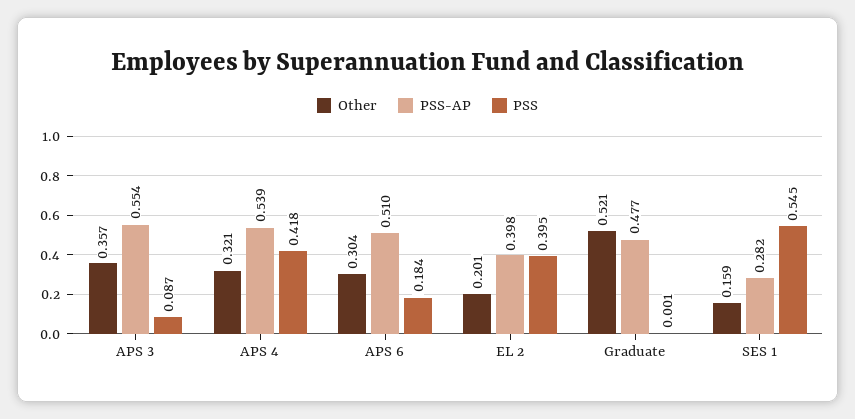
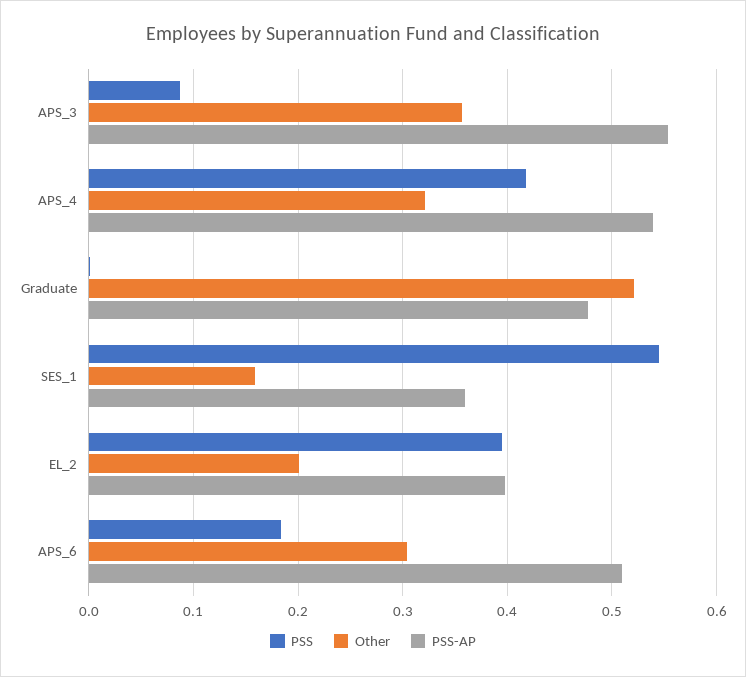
  {
    "Other": {
      "APS 3": 0.357,
      "APS 4": 0.321,
      "APS 6": 0.304,
      "EL 2": 0.201,
      "Graduate": 0.521,
      "SES 1": 0.159
    },
    "PSS-AP": {
      "APS 3": 0.554,
      "APS 4": 0.539,
      "APS 6": 0.51,
      "EL 2": 0.398,
      "Graduate": 0.477,
-     "SES 1": 0.282
+     "SES 1": 0.36
    },
    "PSS": {
      "APS 3": 0.087,
      "APS 4": 0.418,
      "APS 6": 0.184,
      "EL 2": 0.395,
      "Graduate": 0.001,
      "SES 1": 0.545
    }
  }

